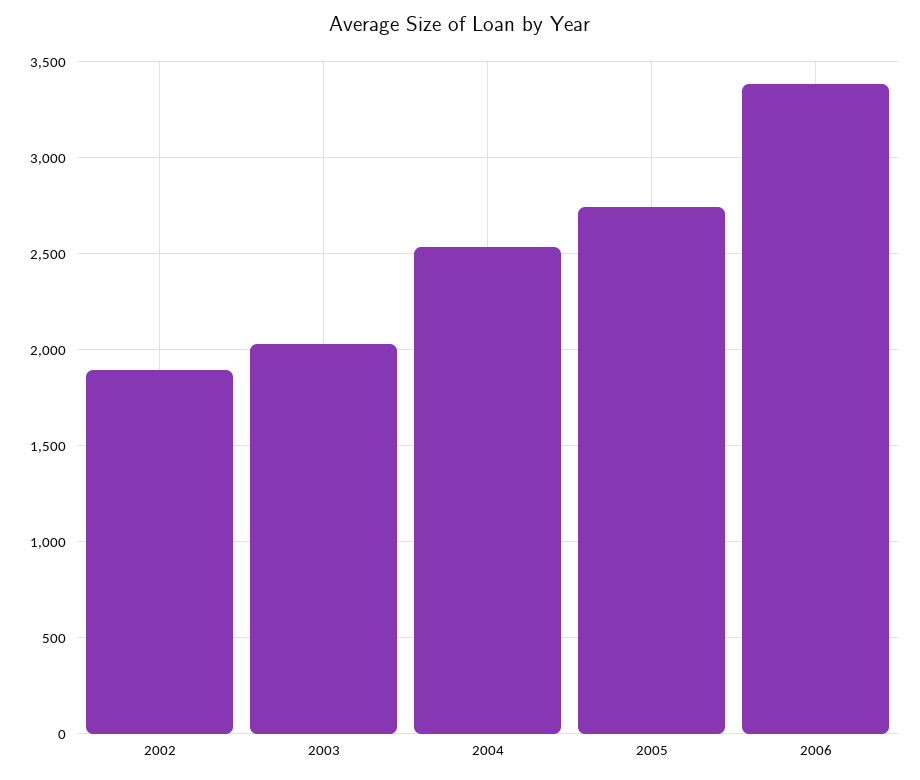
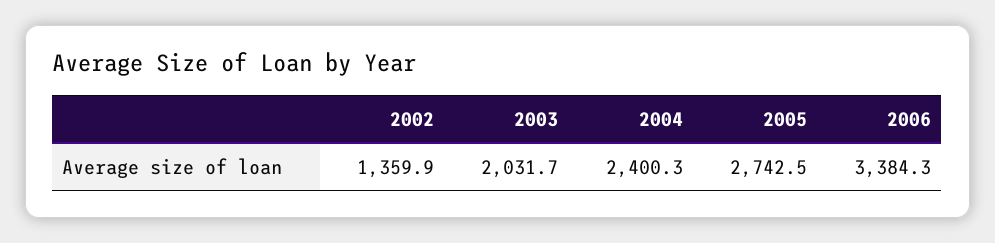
  {
-   "2002": 1900,
+   "2002": 1359.9,
    "2003": 2031.7,
-   "2004": 2550,
+   "2004": 2400.3,
    "2005": 2742.5,
    "2006": 3384.3
  }

